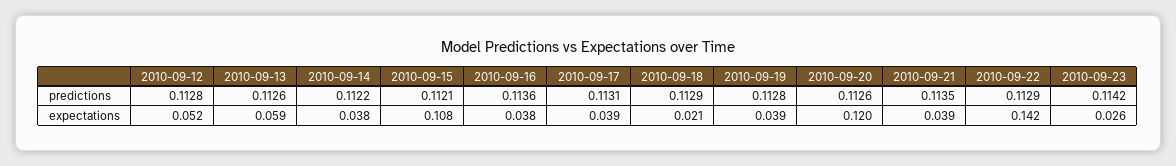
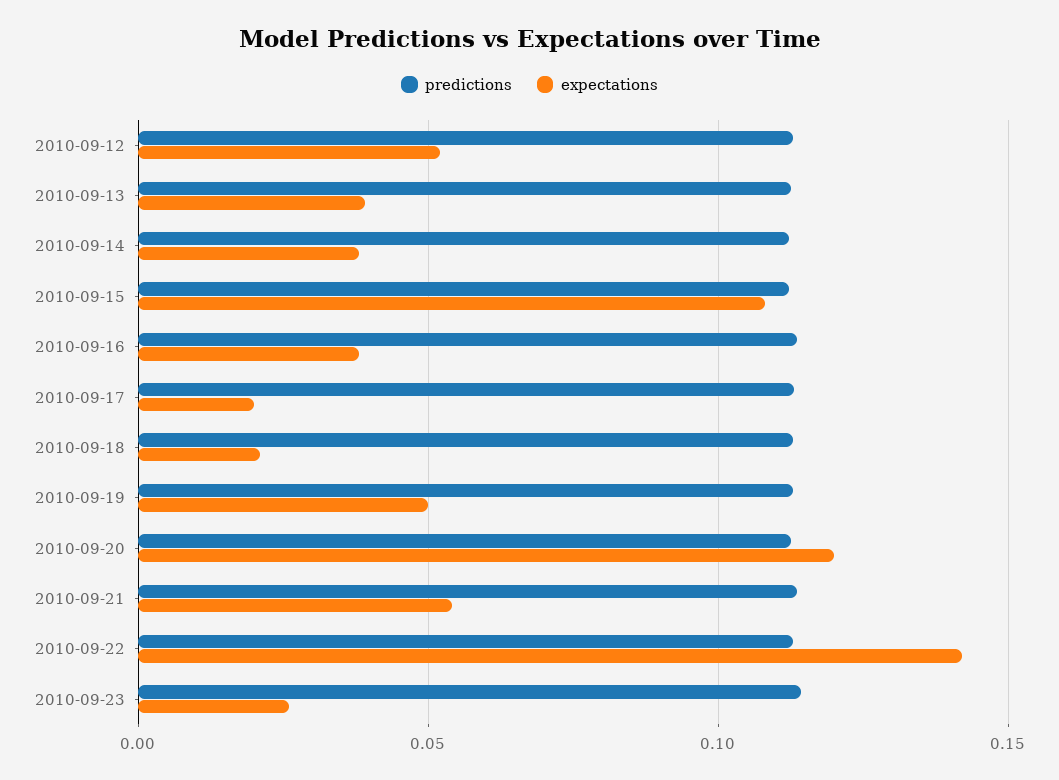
  {
    "predictions": {
      "2010-09-12": 0.1128,
      "2010-09-13": 0.1126,
      "2010-09-14": 0.1122,
      "2010-09-15": 0.1121,
      "2010-09-16": 0.1136,
      "2010-09-17": 0.1131,
      "2010-09-18": 0.1129,
      "2010-09-19": 0.1128,
      "2010-09-20": 0.1126,
      "2010-09-21": 0.1135,
      "2010-09-22": 0.1129,
      "2010-09-23": 0.1142
    },
    "expectations": {
      "2010-09-12": 0.052,
-     "2010-09-13": 0.059,
+     "2010-09-13": 0.04,
      "2010-09-14": 0.038,
      "2010-09-15": 0.108,
      "2010-09-16": 0.038,
-     "2010-09-17": 0.039,
+     "2010-09-17": 0.02,
      "2010-09-18": 0.021,
-     "2010-09-19": 0.039,
+     "2010-09-19": 0.05,
      "2010-09-20": 0.12,
-     "2010-09-21": 0.039,
+     "2010-09-21": 0.055,
      "2010-09-22": 0.142,
      "2010-09-23": 0.026
    }
  }

